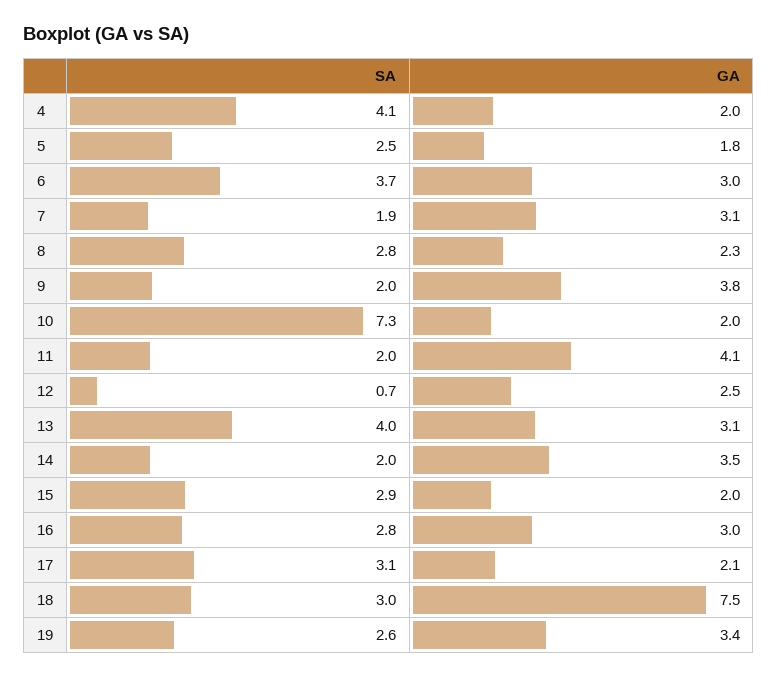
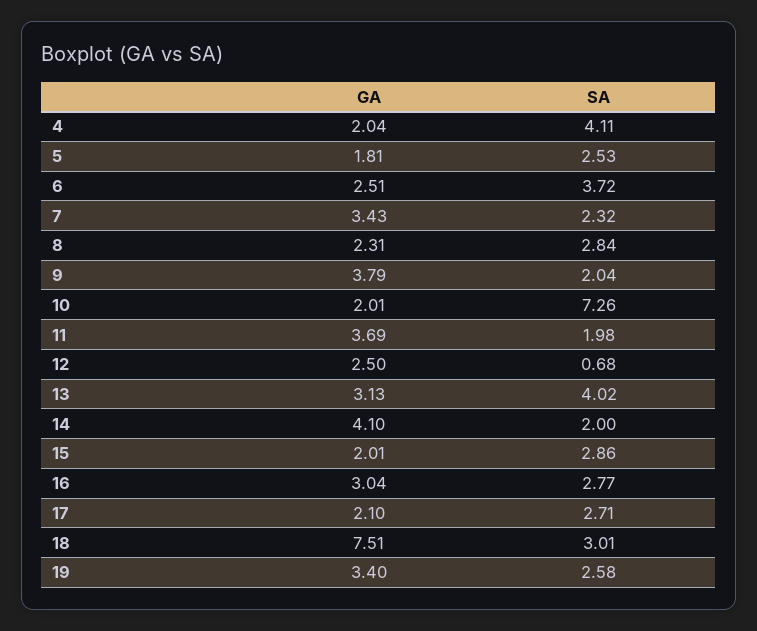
  {
    "SA": {
      "4": 4.11,
      "5": 2.53,
      "6": 3.72,
-     "7": 1.9,
+     "7": 2.32,
      "8": 2.84,
      "9": 2.04,
      "10": 7.26,
      "11": 1.98,
      "12": 0.68,
      "13": 4.02,
      "14": 2,
      "15": 2.86,
      "16": 2.77,
-     "17": 3.1,
+     "17": 2.71,
      "18": 3.01,
      "19": 2.58
    },
    "GA": {
      "4": 2.04,
      "5": 1.81,
-     "6": 3,
+     "6": 2.51,
-     "7": 3.1,
+     "7": 3.43,
      "8": 2.31,
      "9": 3.79,
      "10": 2.01,
-     "11": 4.1,
+     "11": 3.69,
      "12": 2.5,
      "13": 3.13,
-     "14": 3.5,
+     "14": 4.1,
      "15": 2.01,
      "16": 3.04,
      "17": 2.1,
      "18": 7.51,
      "19": 3.4
    }
  }

